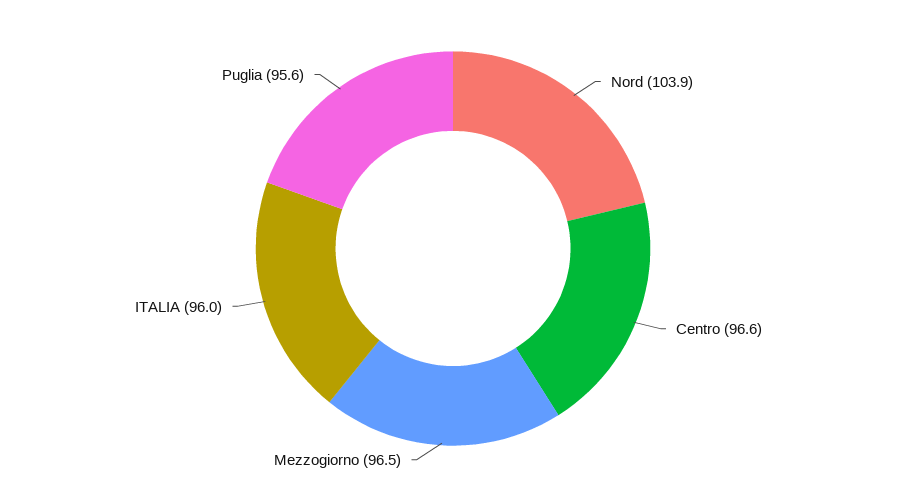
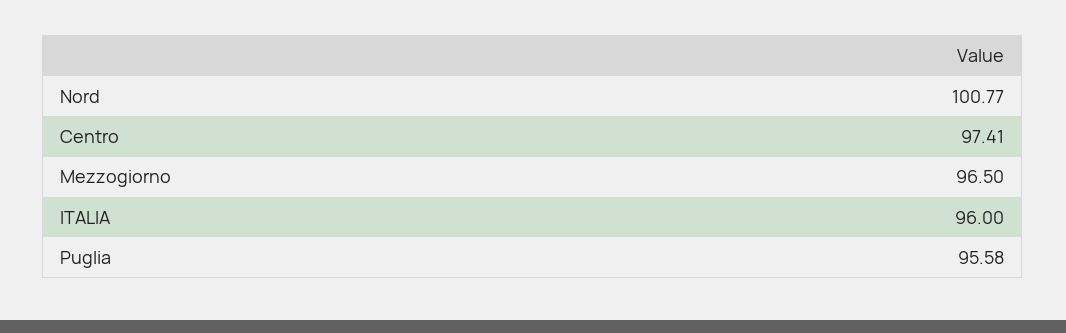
  {
-   "Nord": 103.9,
+   "Nord": 100.77,
-   "Centro": 96.6,
+   "Centro": 97.41,
    "Mezzogiorno": 96.5,
    "ITALIA": 96,
    "Puglia": 95.58
  }

